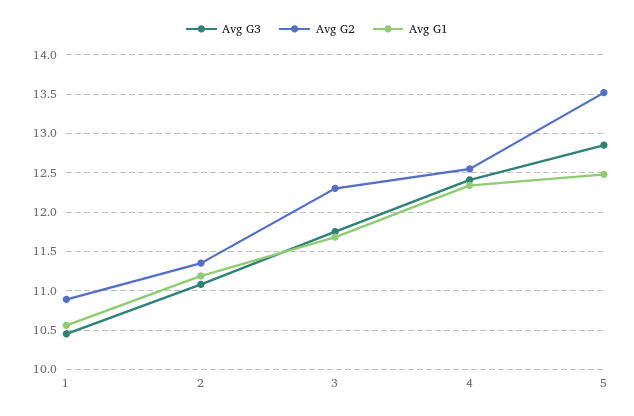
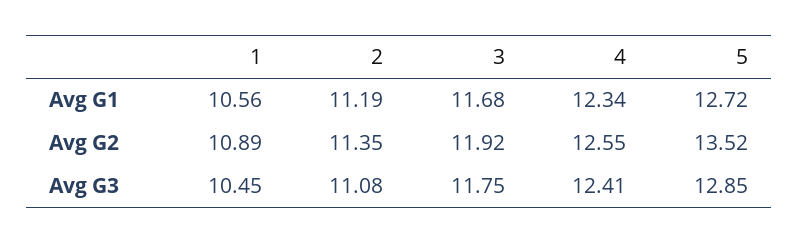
  {
    "Avg G3": {
      "1": 10.45,
      "2": 11.08,
      "3": 11.75,
      "4": 12.41,
      "5": 12.85
    },
    "Avg G2": {
      "1": 10.89,
      "2": 11.35,
-     "3": 12.3,
+     "3": 11.92,
      "4": 12.55,
      "5": 13.52
    },
    "Avg G1": {
      "1": 10.56,
      "2": 11.19,
      "3": 11.68,
      "4": 12.34,
-     "5": 12.5
+     "5": 12.72
    }
  }

